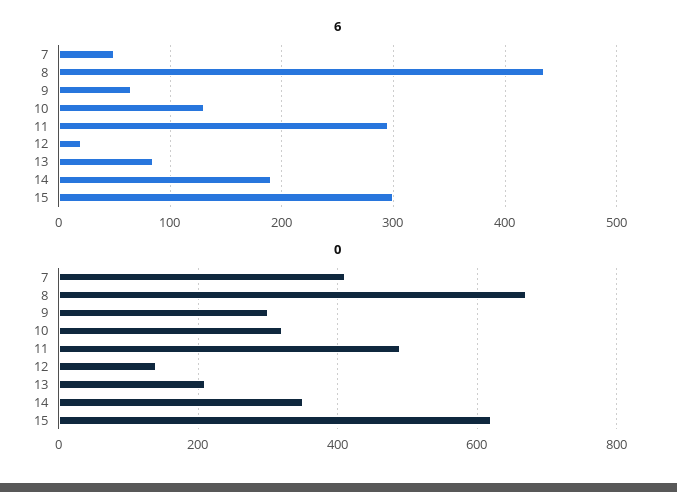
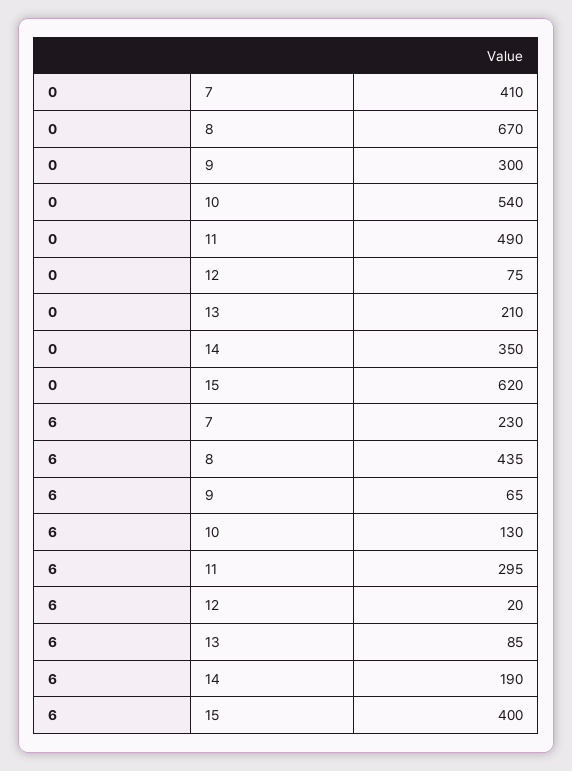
  {
    "6": {
-     "7": 50,
+     "7": 230,
      "8": 435,
      "9": 65,
      "10": 130,
      "11": 295,
      "12": 20,
      "13": 85,
      "14": 190,
-     "15": 300
+     "15": 400
    },
    "0": {
      "7": 410,
      "8": 670,
      "9": 300,
-     "10": 320,
+     "10": 540,
      "11": 490,
-     "12": 140,
+     "12": 75,
      "13": 210,
      "14": 350,
      "15": 620
    }
  }

